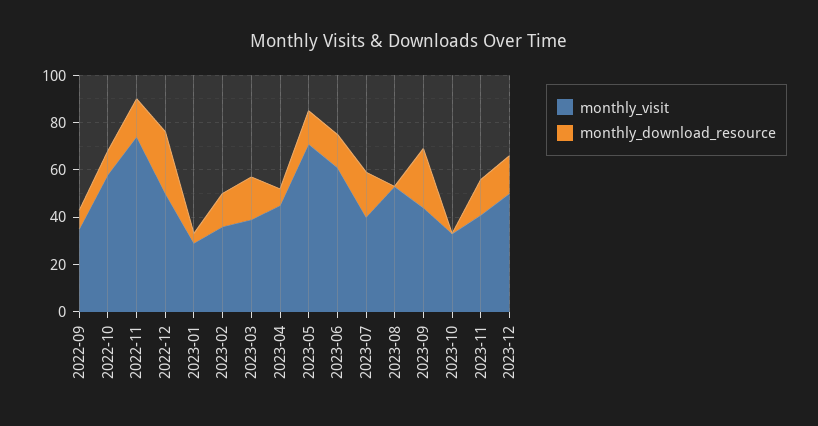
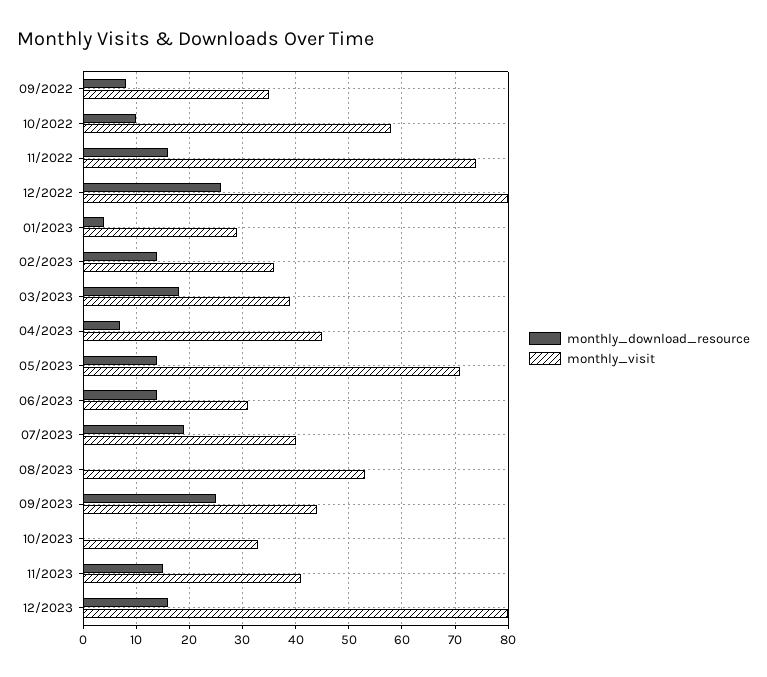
  {
    "monthly_visit": {
      "2022-09": 35,
      "2022-10": 60,
      "2022-11": 75,
-     "2022-12": 50,
+     "2022-12": 80,
      "2023-01": 30,
      "2023-02": 35,
      "2023-03": 40,
      "2023-04": 45,
      "2023-05": 70,
-     "2023-06": 60,
+     "2023-06": 30,
      "2023-07": 40,
      "2023-08": 55,
      "2023-09": 45,
      "2023-10": 35,
      "2023-11": 40,
-     "2023-12": 50
+     "2023-12": 80
    },
    "monthly_download_resource": {
      "2022-09": 10,
      "2022-10": 10,
      "2022-11": 15,
      "2022-12": 25,
      "2023-01": 5,
      "2023-02": 15,
      "2023-03": 20,
      "2023-04": 5,
      "2023-05": 15,
      "2023-06": 15,
      "2023-07": 20,
      "2023-08": 0,
      "2023-09": 25,
      "2023-10": 0,
      "2023-11": 15,
      "2023-12": 15
    }
  }

